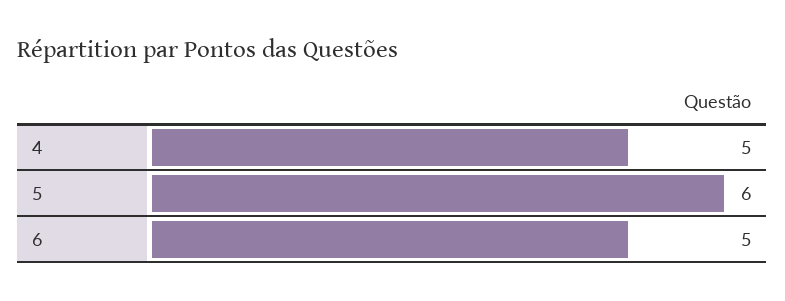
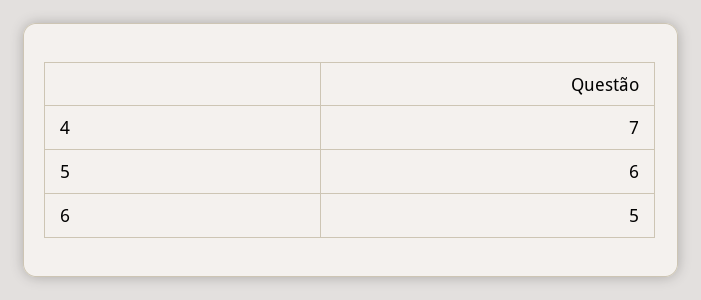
  {
-   "4": 5,
+   "4": 7,
    "5": 6,
    "6": 5
  }

